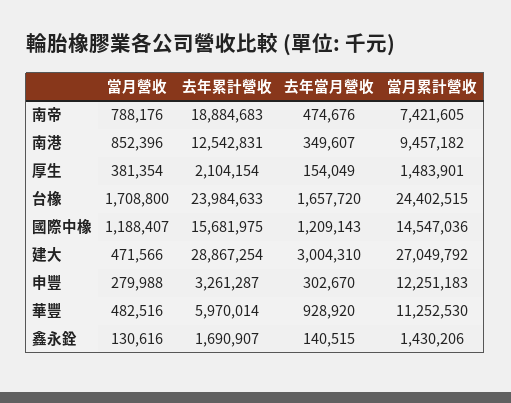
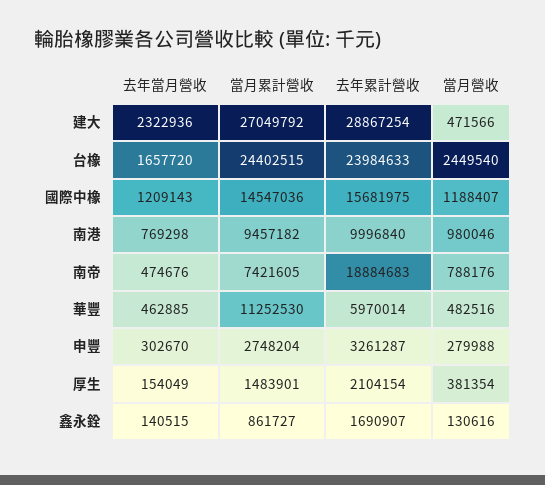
  {
    "當月營收": {
      "南帝": 788176,
-     "南港": 852396,
+     "南港": 980046,
      "厚生": 381354,
-     "台橡": 1708800,
+     "台橡": 2449540,
      "國際中橡": 1188407,
      "建大": 471566,
      "申豐": 279988,
      "華豐": 482516,
      "鑫永銓": 130616
    },
    "去年累計營收": {
      "南帝": 18884683,
-     "南港": 12542831,
+     "南港": 9996840,
      "厚生": 2104154,
      "台橡": 23984633,
      "國際中橡": 15681975,
      "建大": 28867254,
      "申豐": 3261287,
      "華豐": 5970014,
      "鑫永銓": 1690907
    },
    "去年當月營收": {
      "南帝": 474676,
-     "南港": 349607,
+     "南港": 769298,
      "厚生": 154049,
      "台橡": 1657720,
      "國際中橡": 1209143,
-     "建大": 3004310,
+     "建大": 2322936,
      "申豐": 302670,
-     "華豐": 928920,
+     "華豐": 462885,
      "鑫永銓": 140515
    },
    "當月累計營收": {
      "南帝": 7421605,
      "南港": 9457182,
      "厚生": 1483901,
      "台橡": 24402515,
      "國際中橡": 14547036,
      "建大": 27049792,
-     "申豐": 12251183,
+     "申豐": 2748204,
      "華豐": 11252530,
-     "鑫永銓": 1430206
+     "鑫永銓": 861727
    }
  }

